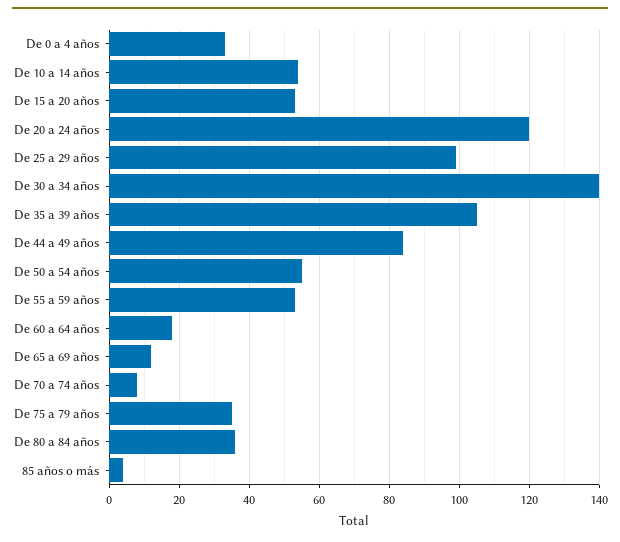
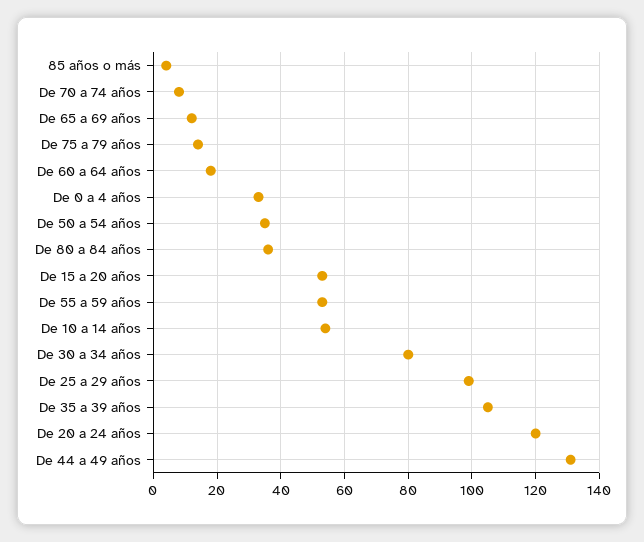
  {
    "De 0 a 4 años": 35,
    "De 10 a 14 años": 55,
    "De 15 a 20 años": 55,
    "De 20 a 24 años": 120,
    "De 25 a 29 años": 100,
-   "De 30 a 34 años": 140,
+   "De 30 a 34 años": 80,
    "De 35 a 39 años": 105,
-   "De 44 a 49 años": 85,
+   "De 44 a 49 años": 130,
-   "De 50 a 54 años": 55,
+   "De 50 a 54 años": 35,
    "De 55 a 59 años": 55,
    "De 60 a 64 años": 20,
    "De 65 a 69 años": 10,
    "De 70 a 74 años": 10,
-   "De 75 a 79 años": 35,
+   "De 75 a 79 años": 15,
    "De 80 a 84 años": 35,
    "85 años o más": 5
  }

